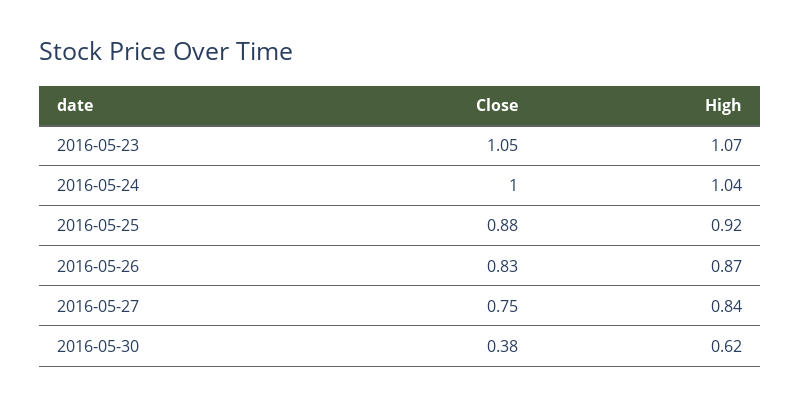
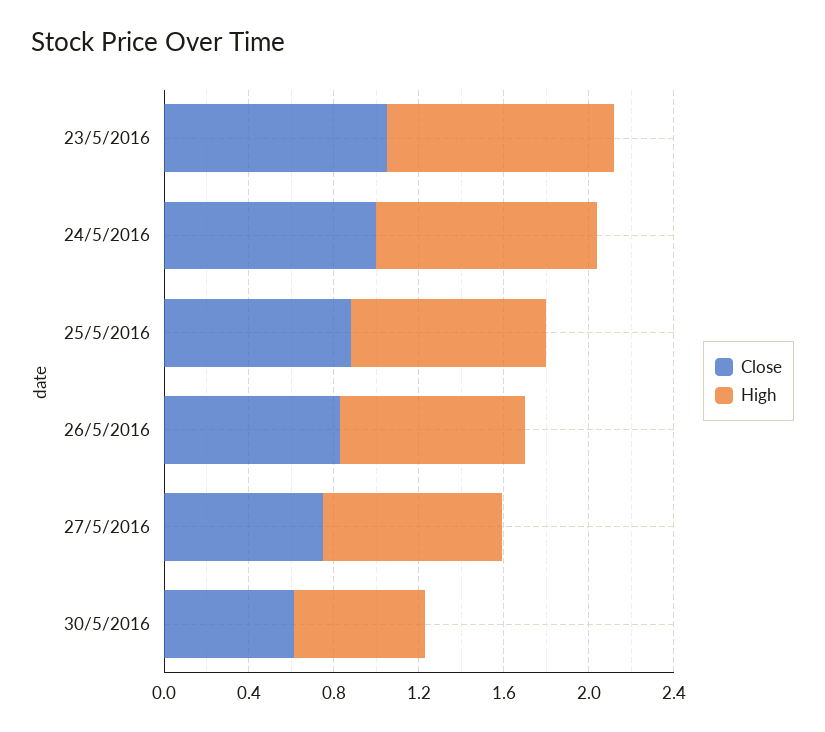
  {
    "Close": {
      "2016-05-23": 1.05,
      "2016-05-24": 1,
      "2016-05-25": 0.88,
      "2016-05-26": 0.83,
      "2016-05-27": 0.75,
-     "2016-05-30": 0.38
+     "2016-05-30": 0.6
    },
    "High": {
      "2016-05-23": 1.07,
      "2016-05-24": 1.04,
      "2016-05-25": 0.92,
      "2016-05-26": 0.87,
      "2016-05-27": 0.84,
      "2016-05-30": 0.62
    }
  }

